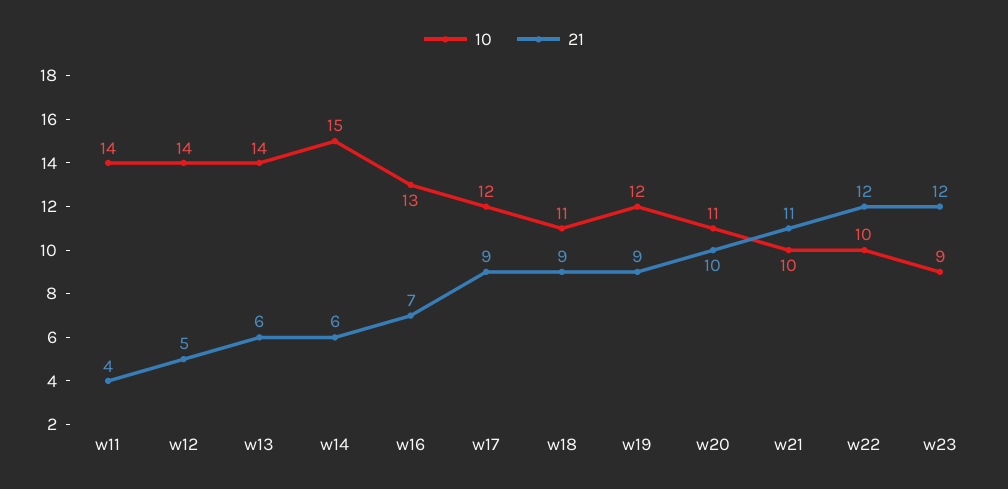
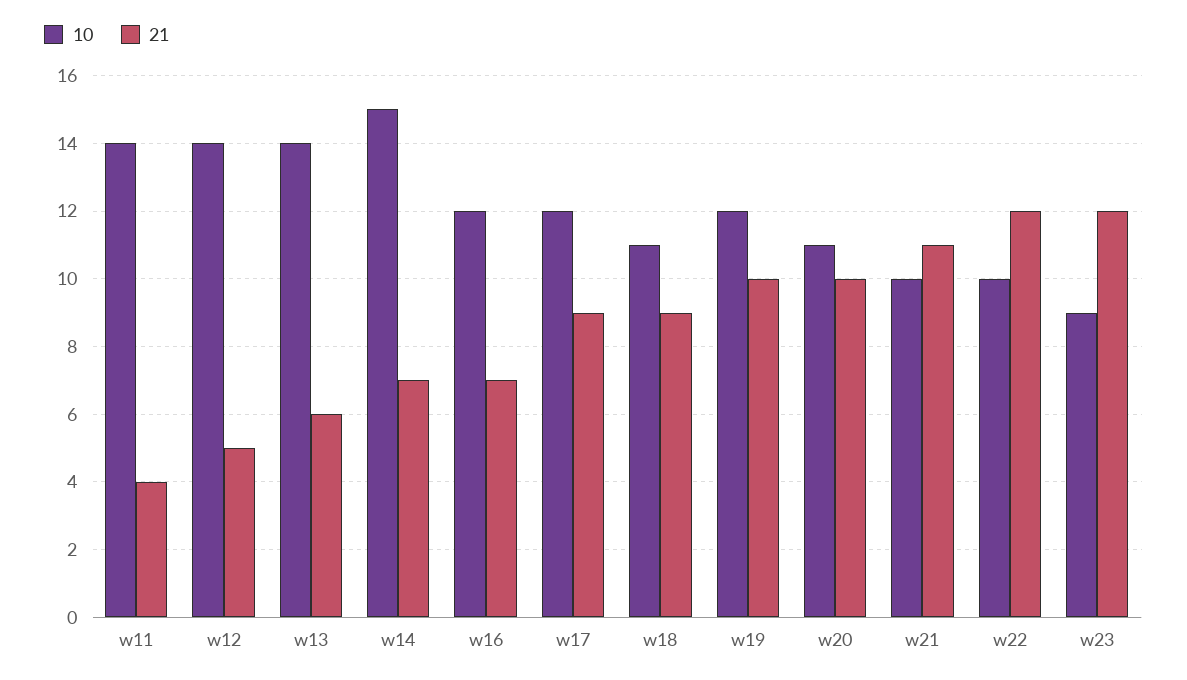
  {
    "10": {
      "w11": 14,
      "w12": 14,
      "w13": 14,
      "w14": 15,
-     "w16": 13,
+     "w16": 12,
      "w17": 12,
      "w18": 11,
      "w19": 12,
      "w20": 11,
      "w21": 10,
      "w22": 10,
      "w23": 9
    },
    "21": {
      "w11": 4,
      "w12": 5,
      "w13": 6,
-     "w14": 6,
+     "w14": 7,
      "w16": 7,
      "w17": 9,
      "w18": 9,
-     "w19": 9,
+     "w19": 10,
      "w20": 10,
      "w21": 11,
      "w22": 12,
      "w23": 12
    }
  }

